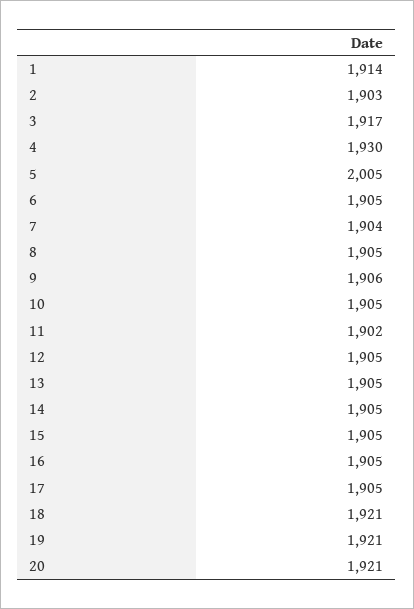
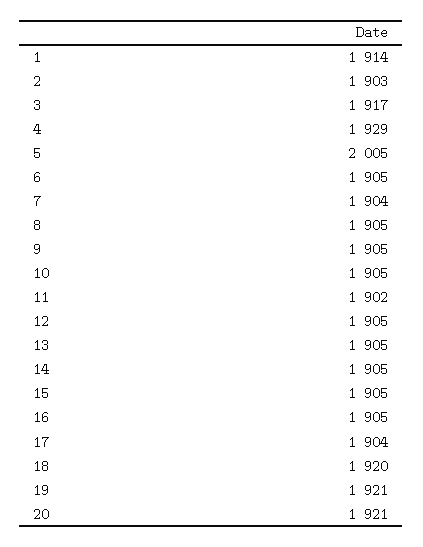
  {
    "1": 1914,
    "2": 1903,
    "3": 1917,
-   "4": 1930,
+   "4": 1929,
    "5": 2005,
    "6": 1905,
    "7": 1904,
    "8": 1905,
-   "9": 1906,
+   "9": 1905,
    "10": 1905,
    "11": 1902,
    "12": 1905,
    "13": 1905,
    "14": 1905,
    "15": 1905,
    "16": 1905,
-   "17": 1905,
+   "17": 1904,
-   "18": 1921,
+   "18": 1920,
    "19": 1921,
    "20": 1921
  }

